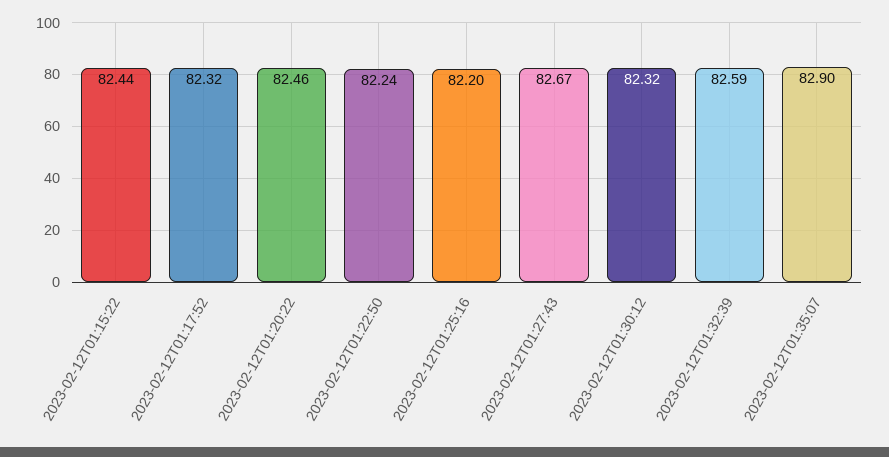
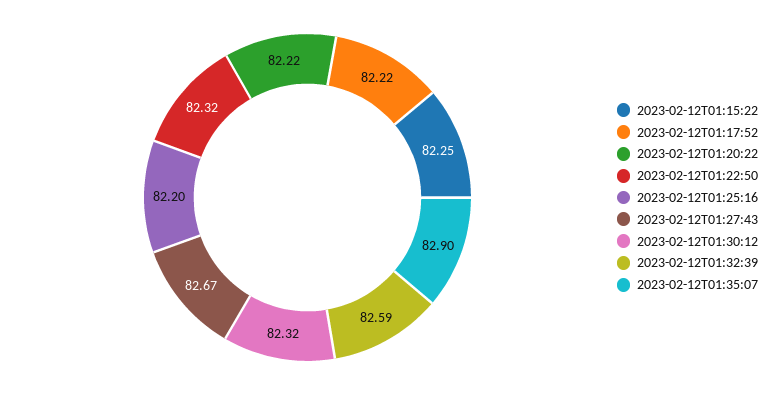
  {
-   "2023-02-12T01:15:22": 82.44,
+   "2023-02-12T01:15:22": 82.25,
-   "2023-02-12T01:17:52": 82.32,
+   "2023-02-12T01:17:52": 82.22,
-   "2023-02-12T01:20:22": 82.46,
+   "2023-02-12T01:20:22": 82.22,
-   "2023-02-12T01:22:50": 82.24,
+   "2023-02-12T01:22:50": 82.32,
    "2023-02-12T01:25:16": 82.2,
    "2023-02-12T01:27:43": 82.67,
    "2023-02-12T01:30:12": 82.32,
    "2023-02-12T01:32:39": 82.59,
    "2023-02-12T01:35:07": 82.9
  }

